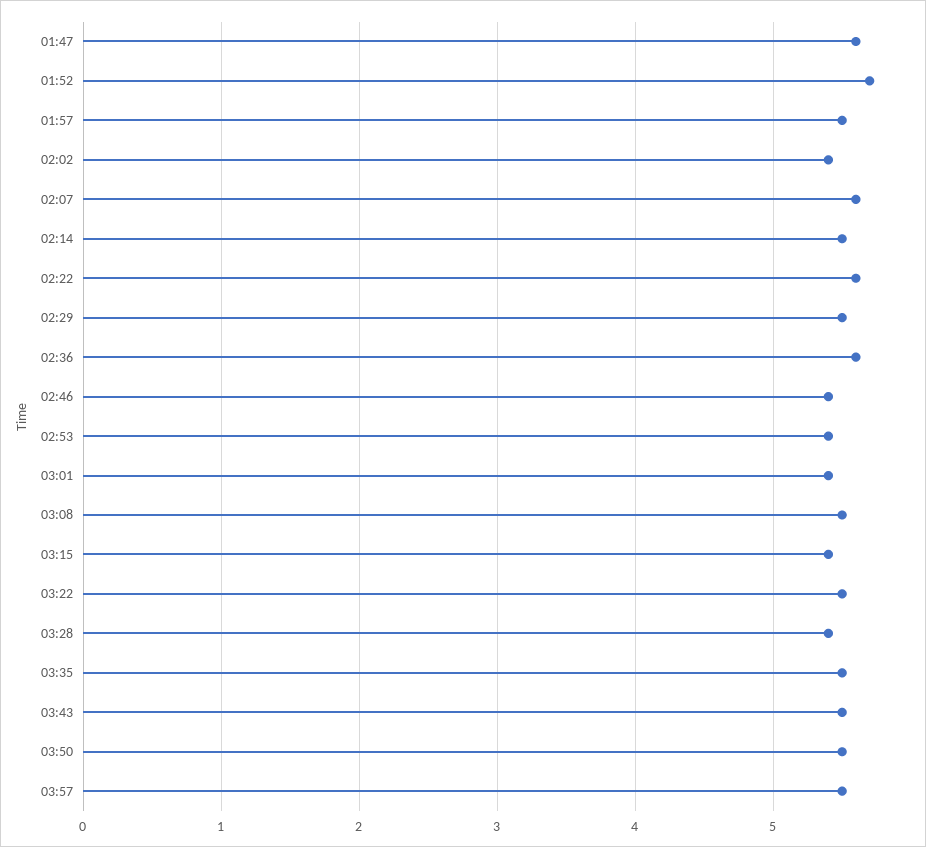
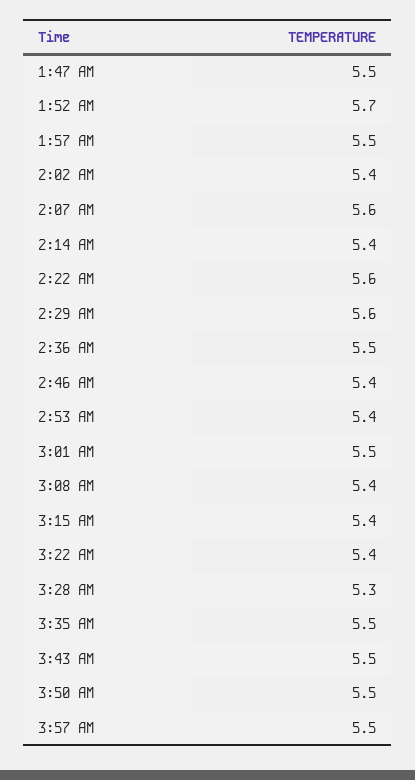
  {
-   "01:47": 5.6,
+   "01:47": 5.5,
    "01:52": 5.7,
    "01:57": 5.5,
    "02:02": 5.4,
    "02:07": 5.6,
-   "02:14": 5.5,
+   "02:14": 5.4,
    "02:22": 5.6,
-   "02:29": 5.5,
+   "02:29": 5.6,
-   "02:36": 5.6,
+   "02:36": 5.5,
    "02:46": 5.4,
    "02:53": 5.4,
-   "03:01": 5.4,
+   "03:01": 5.5,
-   "03:08": 5.5,
+   "03:08": 5.4,
    "03:15": 5.4,
-   "03:22": 5.5,
+   "03:22": 5.4,
-   "03:28": 5.4,
+   "03:28": 5.3,
    "03:35": 5.5,
    "03:43": 5.5,
    "03:50": 5.5,
    "03:57": 5.5
  }

